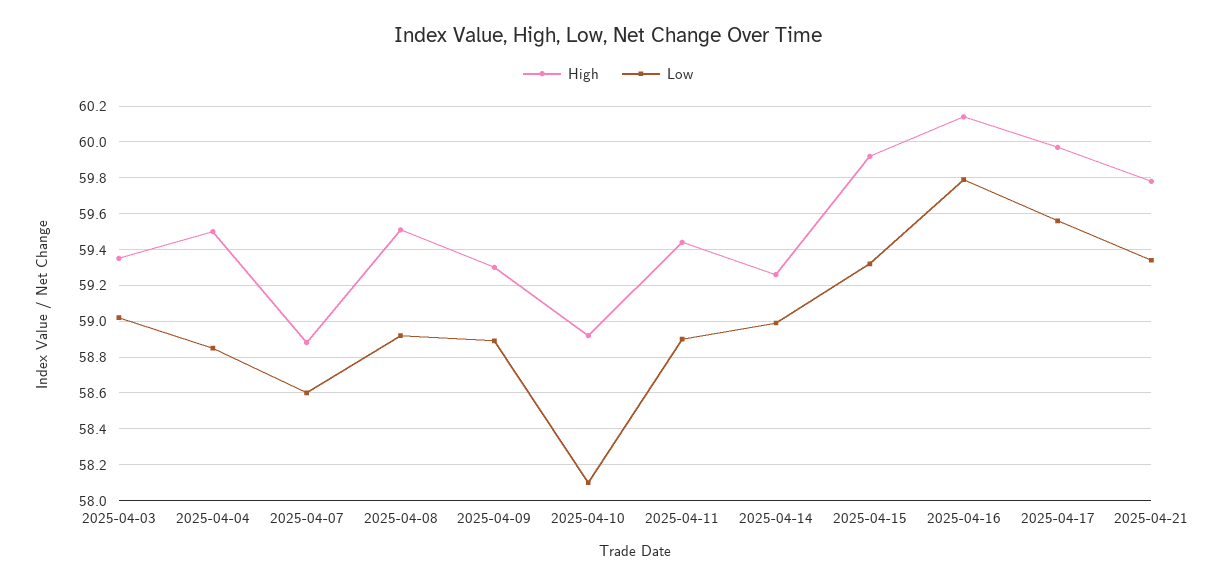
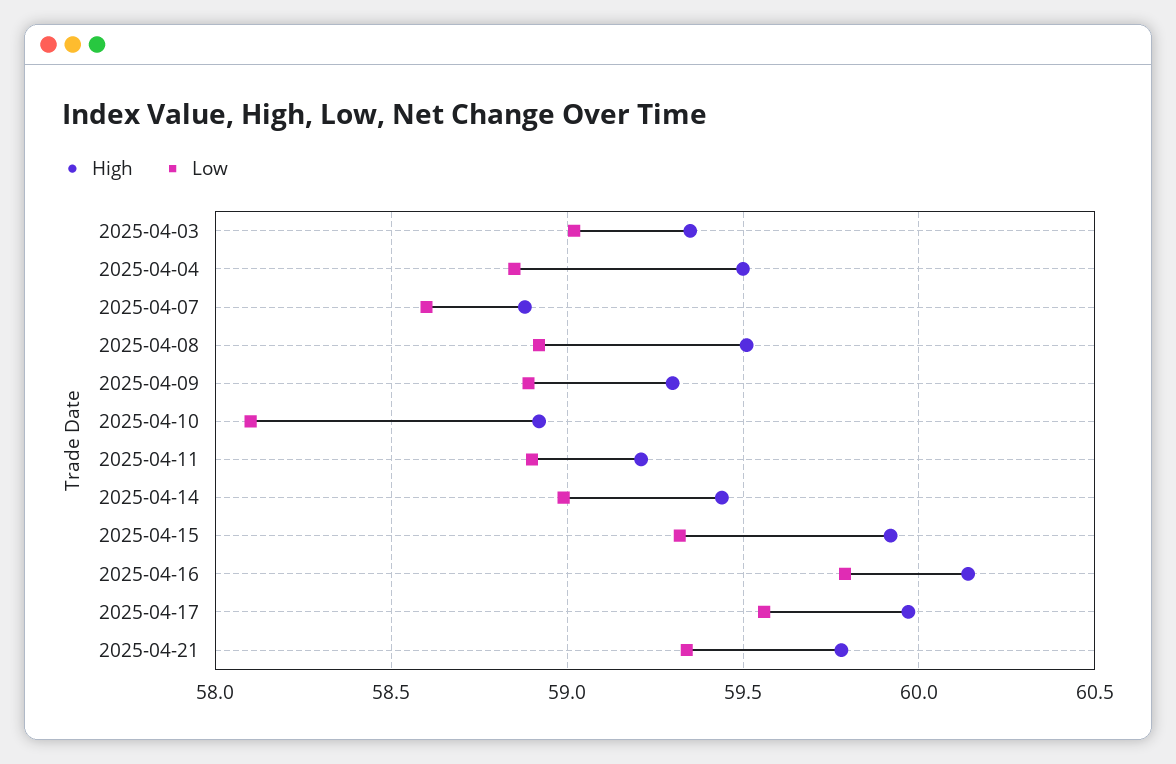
  {
    "High": {
      "2025-04-03": 59.35,
      "2025-04-04": 59.5,
      "2025-04-07": 58.9,
      "2025-04-08": 59.5,
      "2025-04-09": 59.3,
      "2025-04-10": 58.9,
-     "2025-04-11": 59.45,
+     "2025-04-11": 59.2,
-     "2025-04-14": 59.25,
+     "2025-04-14": 59.45,
      "2025-04-15": 59.9,
      "2025-04-16": 60.15,
      "2025-04-17": 59.95,
      "2025-04-21": 59.8
    },
    "Low": {
      "2025-04-03": 59,
      "2025-04-04": 58.85,
      "2025-04-07": 58.6,
      "2025-04-08": 58.9,
      "2025-04-09": 58.9,
      "2025-04-10": 58.1,
      "2025-04-11": 58.9,
      "2025-04-14": 59,
      "2025-04-15": 59.3,
      "2025-04-16": 59.8,
      "2025-04-17": 59.55,
      "2025-04-21": 59.35
    }
  }

